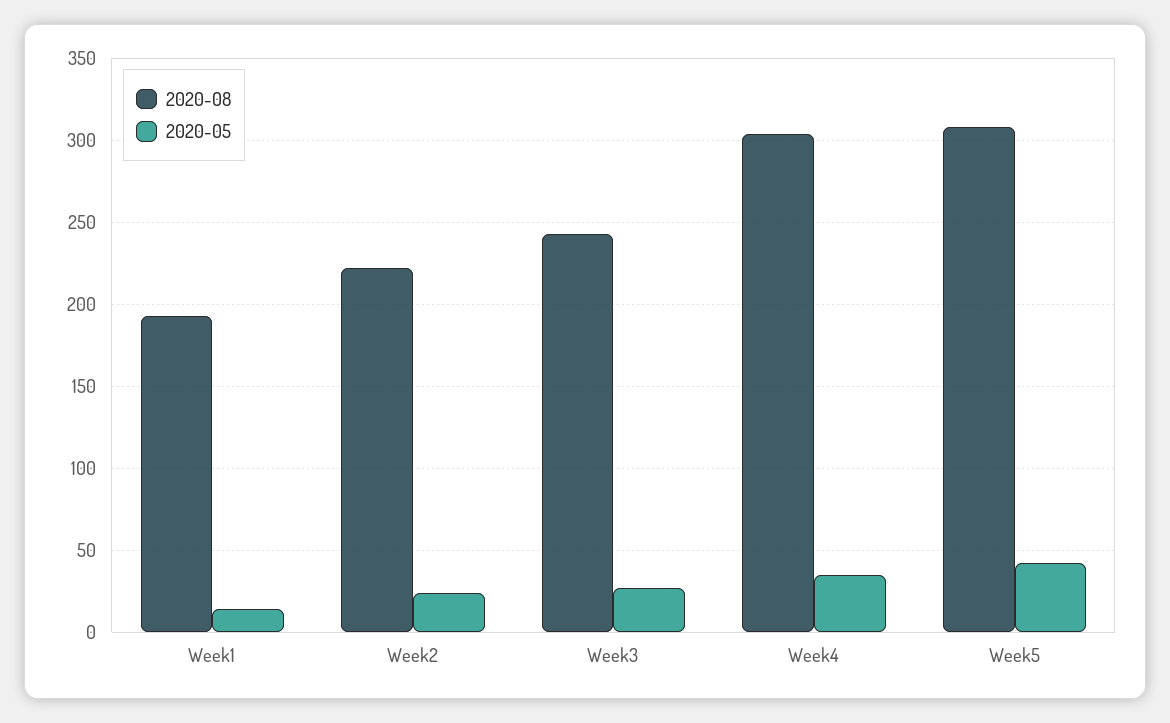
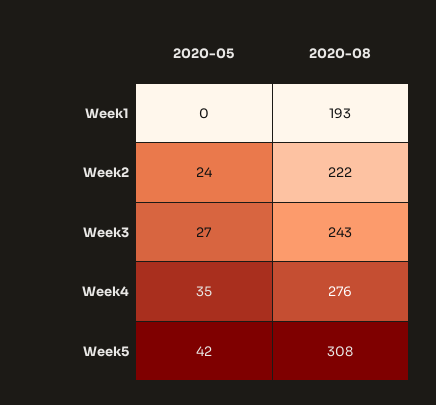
  {
    "2020-08": {
      "Week1": 193,
      "Week2": 222,
      "Week3": 243,
-     "Week4": 305,
+     "Week4": 276,
      "Week5": 308
    },
    "2020-05": {
-     "Week1": 15,
+     "Week1": 0,
      "Week2": 24,
      "Week3": 27,
      "Week4": 35,
      "Week5": 42
    }
  }

